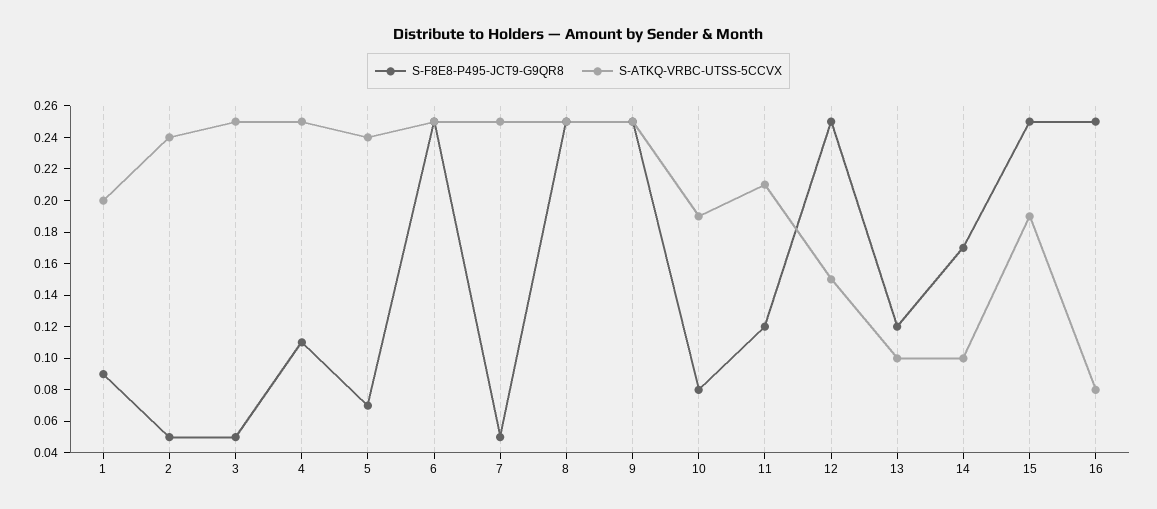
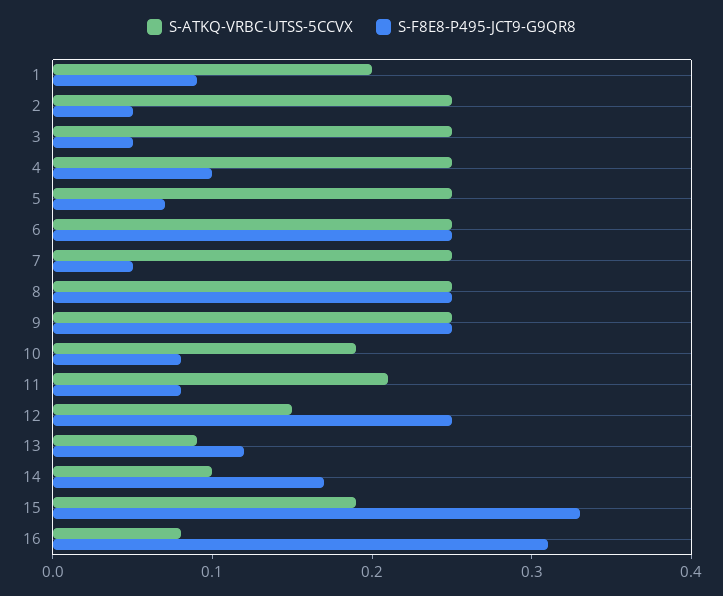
  {
    "S-F8E8-P495-JCT9-G9QR8": {
      "1": 0.09,
      "2": 0.05,
      "3": 0.05,
-     "4": 0.11,
+     "4": 0.1,
      "5": 0.07,
      "6": 0.25,
      "7": 0.05,
      "8": 0.25,
      "9": 0.25,
      "10": 0.08,
-     "11": 0.12,
+     "11": 0.08,
      "12": 0.25,
      "13": 0.12,
      "14": 0.17,
-     "15": 0.25,
+     "15": 0.33,
-     "16": 0.25
+     "16": 0.31
    },
    "S-ATKQ-VRBC-UTSS-5CCVX": {
      "1": 0.2,
-     "2": 0.24,
+     "2": 0.25,
      "3": 0.25,
      "4": 0.25,
-     "5": 0.24,
+     "5": 0.25,
      "6": 0.25,
      "7": 0.25,
      "8": 0.25,
      "9": 0.25,
      "10": 0.19,
      "11": 0.21,
      "12": 0.15,
-     "13": 0.1,
+     "13": 0.09,
      "14": 0.1,
      "15": 0.19,
      "16": 0.08
    }
  }

